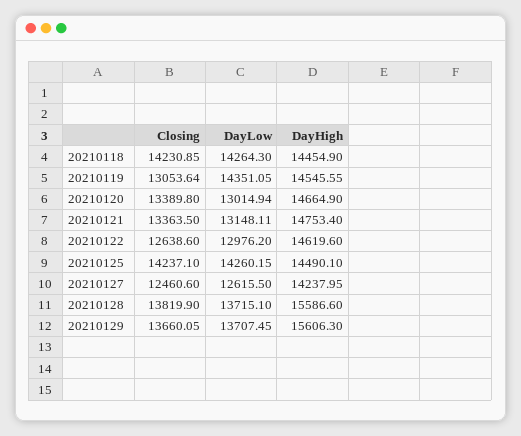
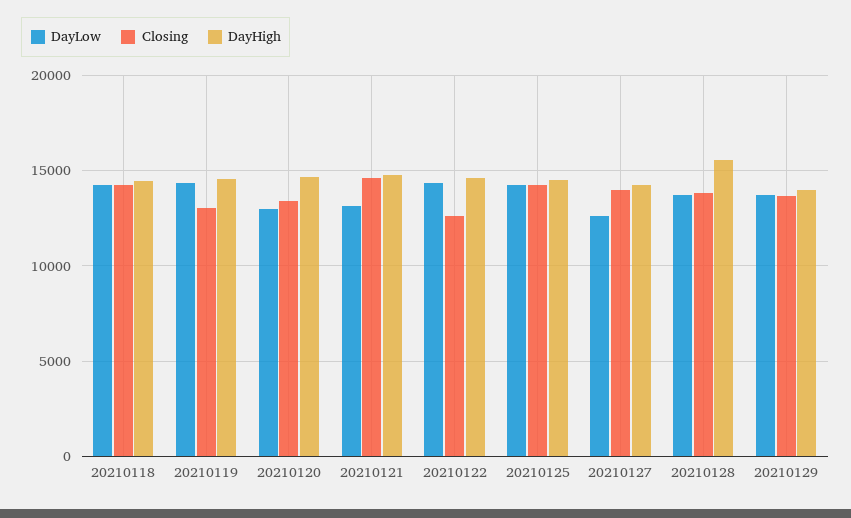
  {
    "Closing": {
      "20210118": 14230.85,
      "20210119": 13053.64,
      "20210120": 13389.8,
-     "20210121": 13363.5,
+     "20210121": 14500,
      "20210122": 12638.6,
      "20210125": 14237.1,
-     "20210127": 12460.6,
+     "20210127": 14000,
      "20210128": 13819.9,
      "20210129": 13660.05
    },
    "DayLow": {
      "20210118": 14264.3,
      "20210119": 14351.05,
      "20210120": 13014.94,
      "20210121": 13148.11,
-     "20210122": 12976.2,
+     "20210122": 14500,
      "20210125": 14260.15,
      "20210127": 12615.5,
      "20210128": 13715.1,
      "20210129": 13707.45
    },
    "DayHigh": {
      "20210118": 14454.9,
      "20210119": 14545.55,
      "20210120": 14664.9,
      "20210121": 14753.4,
      "20210122": 14619.6,
      "20210125": 14490.1,
      "20210127": 14237.95,
      "20210128": 15586.6,
-     "20210129": 15606.3
+     "20210129": 14000
    }
  }

